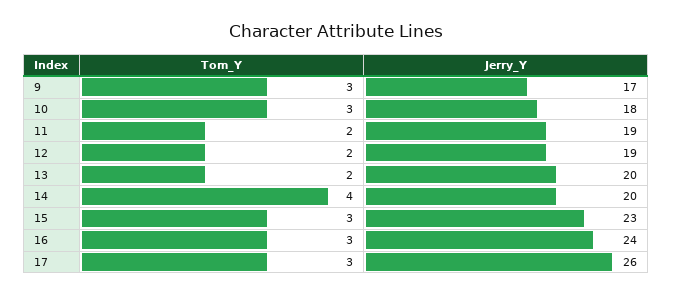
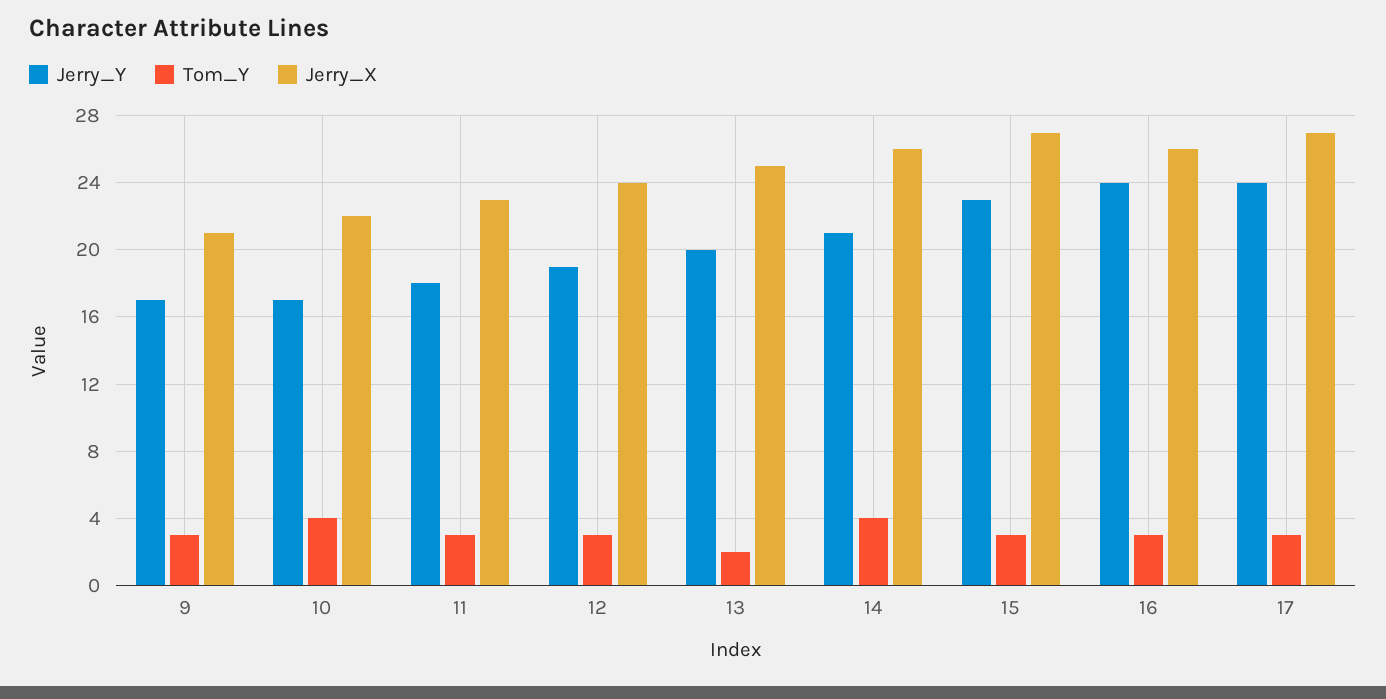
  {
    "Tom_Y": {
      "9": 3,
-     "10": 3,
+     "10": 4,
-     "11": 2,
+     "11": 3,
-     "12": 2,
+     "12": 3,
      "13": 2,
      "14": 4,
      "15": 3,
      "16": 3,
      "17": 3
    },
    "Jerry_Y": {
      "9": 17,
-     "10": 18,
+     "10": 17,
-     "11": 19,
+     "11": 18,
      "12": 19,
      "13": 20,
-     "14": 20,
+     "14": 21,
      "15": 23,
      "16": 24,
-     "17": 26
+     "17": 24
-   }
+   },
+   "Jerry_X": {
+     "9": 21,
+     "10": 22,
+     "11": 23,
+     "12": 24,
+     "13": 25,
+     "14": 26,
+     "15": 27,
+     "16": 26,
+     "17": 27
+   }
  }

